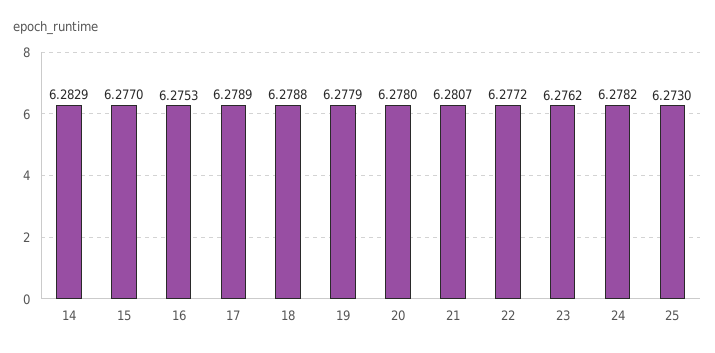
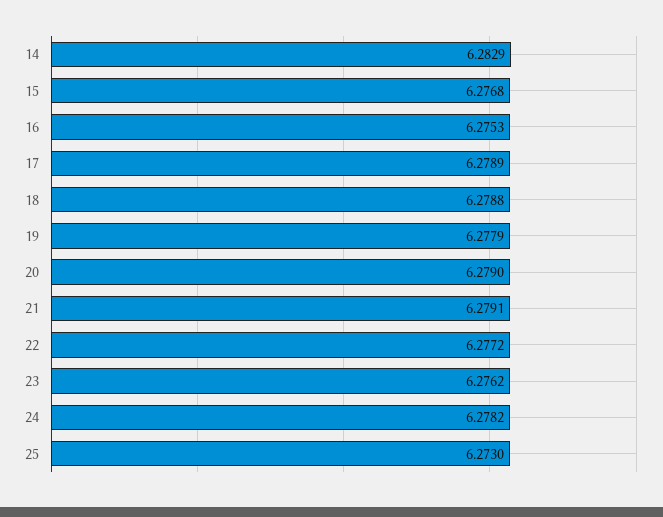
  {
    "14": 6.2829,
-   "15": 6.277,
+   "15": 6.2768,
    "16": 6.2753,
    "17": 6.2789,
    "18": 6.2788,
    "19": 6.2779,
-   "20": 6.278,
+   "20": 6.279,
-   "21": 6.2807,
+   "21": 6.2791,
    "22": 6.2772,
    "23": 6.2762,
    "24": 6.2782,
    "25": 6.273
  }

